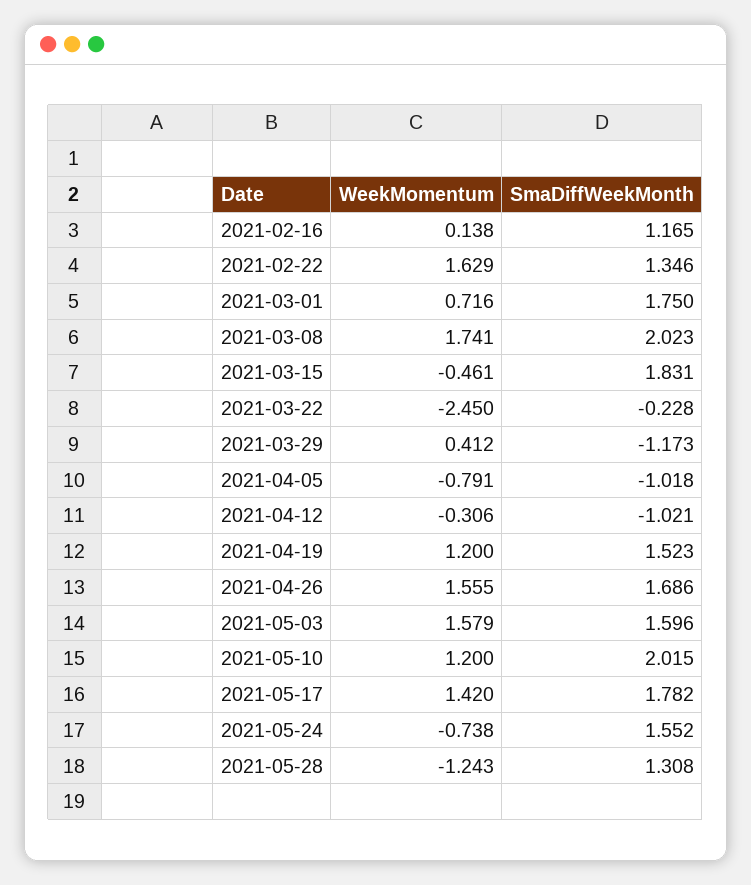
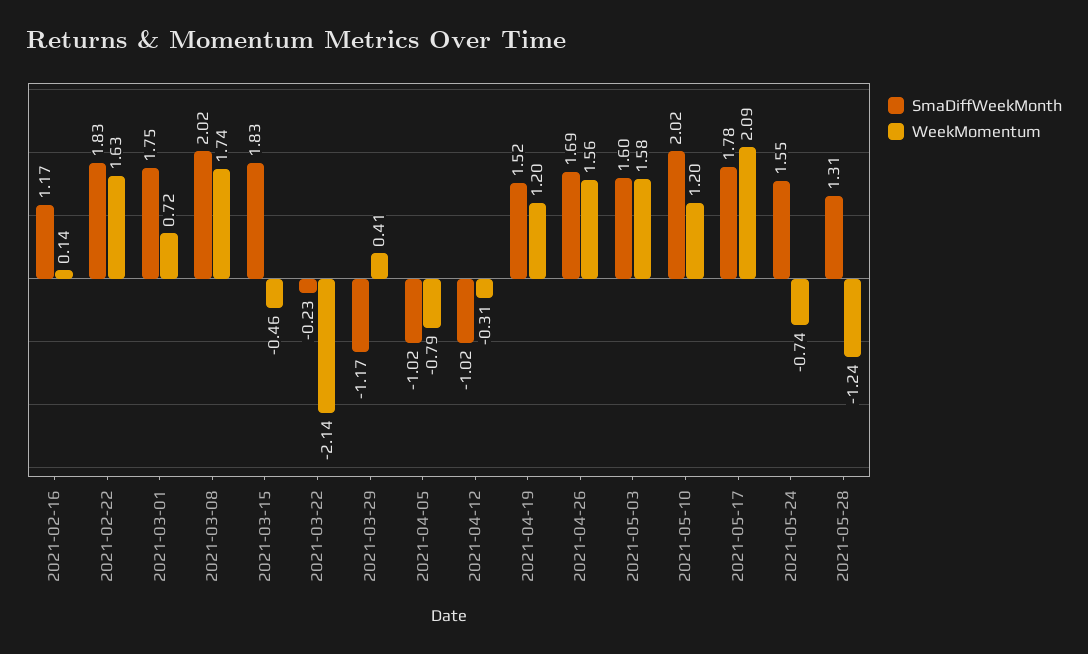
  {
    "WeekMomentum": {
      "2021-02-16": 0.138,
      "2021-02-22": 1.629,
      "2021-03-01": 0.716,
      "2021-03-08": 1.741,
      "2021-03-15": -0.461,
-     "2021-03-22": -2.45,
+     "2021-03-22": -2.14,
      "2021-03-29": 0.412,
      "2021-04-05": -0.791,
      "2021-04-12": -0.306,
      "2021-04-19": 1.2,
      "2021-04-26": 1.555,
      "2021-05-03": 1.579,
      "2021-05-10": 1.2,
-     "2021-05-17": 1.42,
+     "2021-05-17": 2.09,
      "2021-05-24": -0.738,
      "2021-05-28": -1.243
    },
    "SmaDiffWeekMonth": {
      "2021-02-16": 1.165,
-     "2021-02-22": 1.346,
+     "2021-02-22": 1.83,
      "2021-03-01": 1.75,
      "2021-03-08": 2.023,
      "2021-03-15": 1.831,
      "2021-03-22": -0.228,
      "2021-03-29": -1.173,
      "2021-04-05": -1.018,
      "2021-04-12": -1.021,
      "2021-04-19": 1.523,
      "2021-04-26": 1.686,
      "2021-05-03": 1.596,
      "2021-05-10": 2.015,
      "2021-05-17": 1.782,
      "2021-05-24": 1.552,
      "2021-05-28": 1.308
    }
  }

